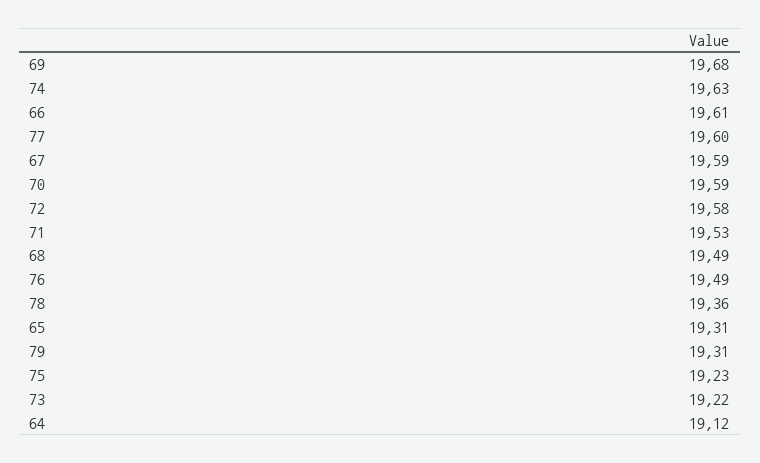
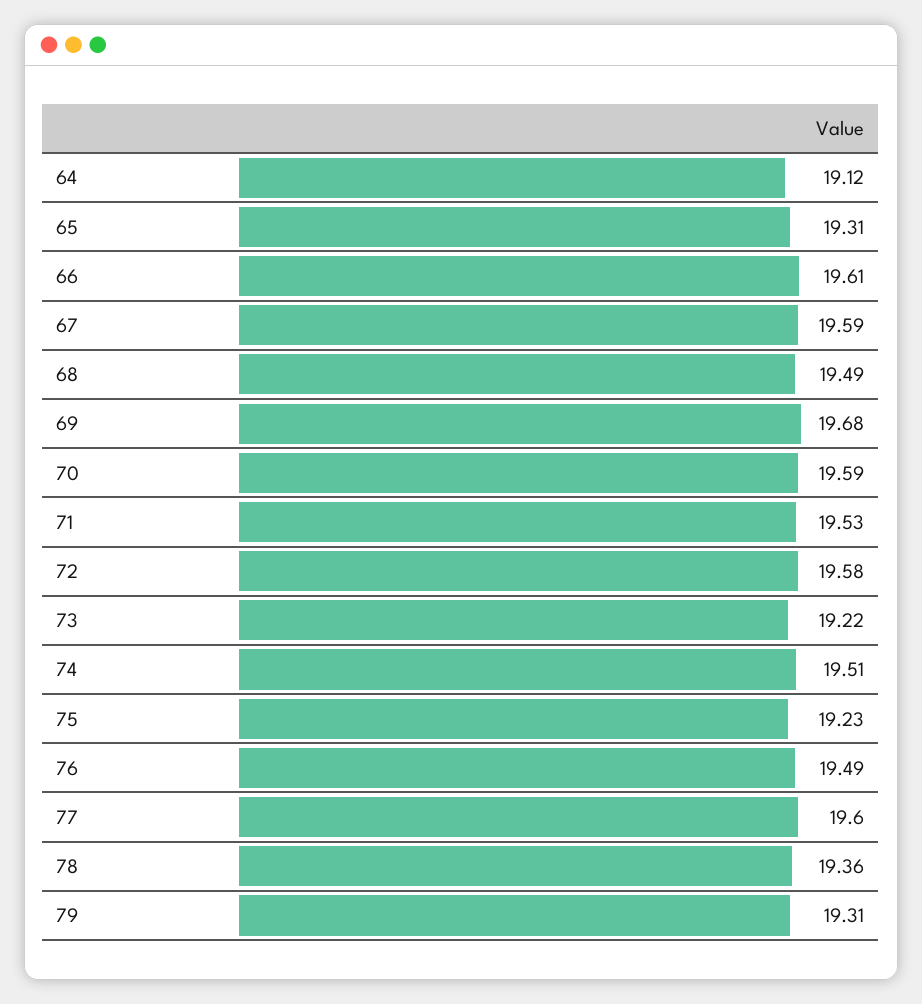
  {
    "69": 19.68,
-   "74": 19.63,
+   "74": 19.51,
    "66": 19.61,
    "77": 19.6,
    "67": 19.59,
    "70": 19.59,
    "72": 19.58,
    "71": 19.53,
    "68": 19.49,
    "76": 19.49,
    "78": 19.36,
    "65": 19.31,
    "79": 19.31,
    "75": 19.23,
    "73": 19.22,
    "64": 19.12
  }

